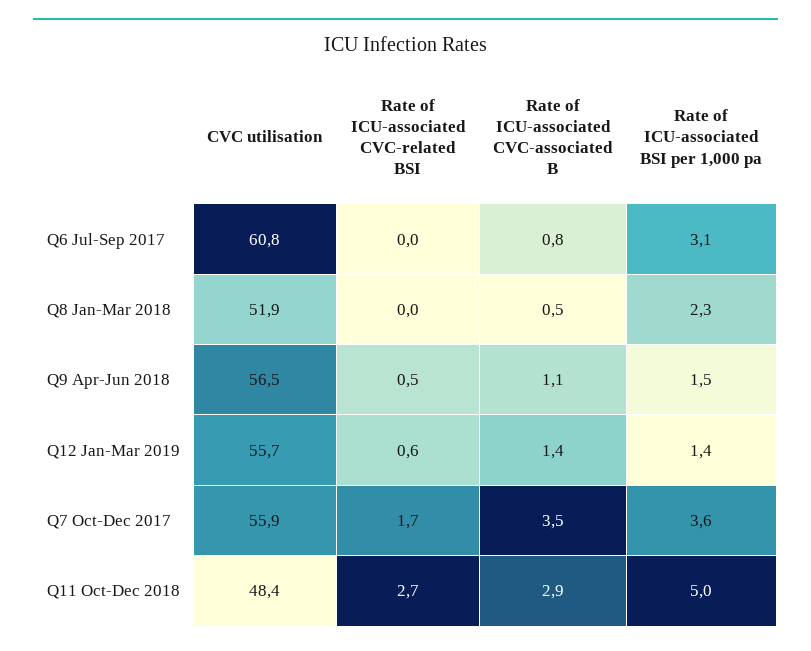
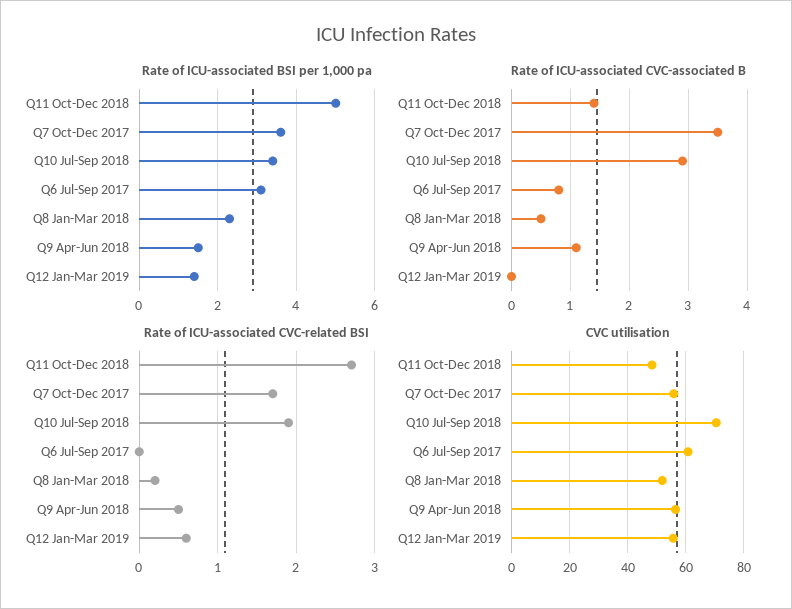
  {
    "CVC utilisation": {
      "Q6 Jul-Sep 2017": 60.8,
      "Q8 Jan-Mar 2018": 51.9,
      "Q9 Apr-Jun 2018": 56.5,
      "Q12 Jan-Mar 2019": 55.7,
      "Q7 Oct-Dec 2017": 55.9,
-     "Q11 Oct-Dec 2018": 48.4
+     "Q11 Oct-Dec 2018": 48.4,
+     "Q10 Jul-Sep 2018": 70
    },
    "Rate of ICU-associated CVC-related BSI": {
      "Q6 Jul-Sep 2017": 0,
-     "Q8 Jan-Mar 2018": 0,
+     "Q8 Jan-Mar 2018": 0.2,
      "Q9 Apr-Jun 2018": 0.5,
      "Q12 Jan-Mar 2019": 0.6,
      "Q7 Oct-Dec 2017": 1.7,
-     "Q11 Oct-Dec 2018": 2.7
+     "Q11 Oct-Dec 2018": 2.7,
+     "Q10 Jul-Sep 2018": 1.9
    },
    "Rate of ICU-associated CVC-associated B": {
      "Q6 Jul-Sep 2017": 0.8,
      "Q8 Jan-Mar 2018": 0.5,
      "Q9 Apr-Jun 2018": 1.1,
-     "Q12 Jan-Mar 2019": 1.4,
+     "Q12 Jan-Mar 2019": 0,
      "Q7 Oct-Dec 2017": 3.5,
-     "Q11 Oct-Dec 2018": 2.9
+     "Q11 Oct-Dec 2018": 1.5,
+     "Q10 Jul-Sep 2018": 3
    },
    "Rate of ICU-associated BSI per 1,000 pa": {
      "Q6 Jul-Sep 2017": 3.1,
      "Q8 Jan-Mar 2018": 2.3,
      "Q9 Apr-Jun 2018": 1.5,
      "Q12 Jan-Mar 2019": 1.4,
      "Q7 Oct-Dec 2017": 3.6,
-     "Q11 Oct-Dec 2018": 5
+     "Q11 Oct-Dec 2018": 5,
+     "Q10 Jul-Sep 2018": 3.5
    }
  }

